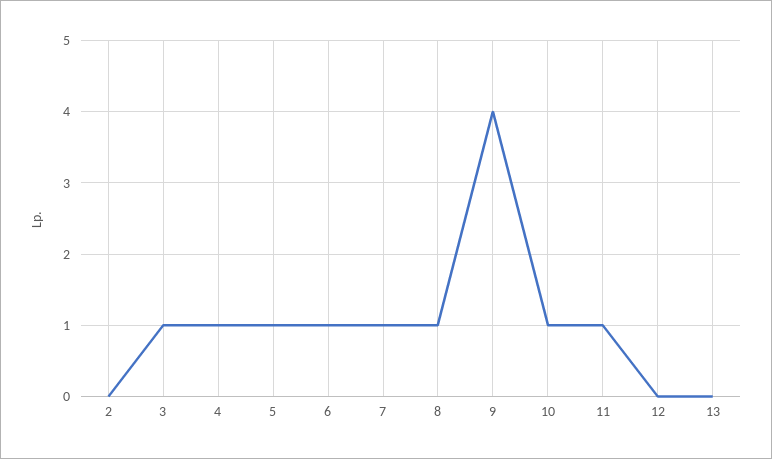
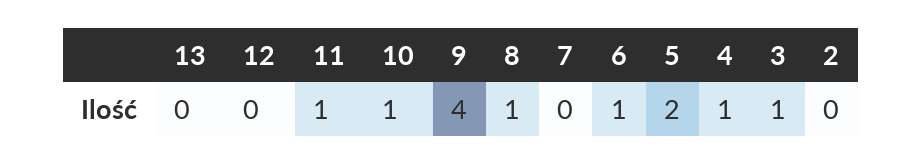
  {
    "2": 0,
    "3": 1,
    "4": 1,
-   "5": 1,
+   "5": 2,
    "6": 1,
-   "7": 1,
+   "7": 0,
    "8": 1,
    "9": 4,
    "10": 1,
    "11": 1,
    "12": 0,
    "13": 0
  }

